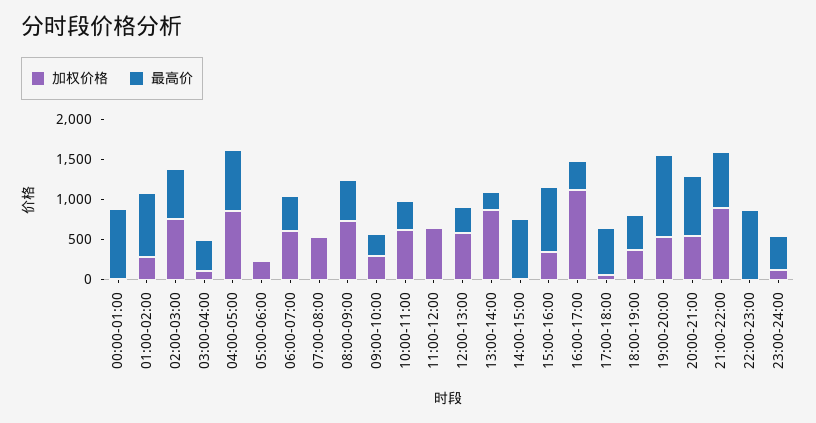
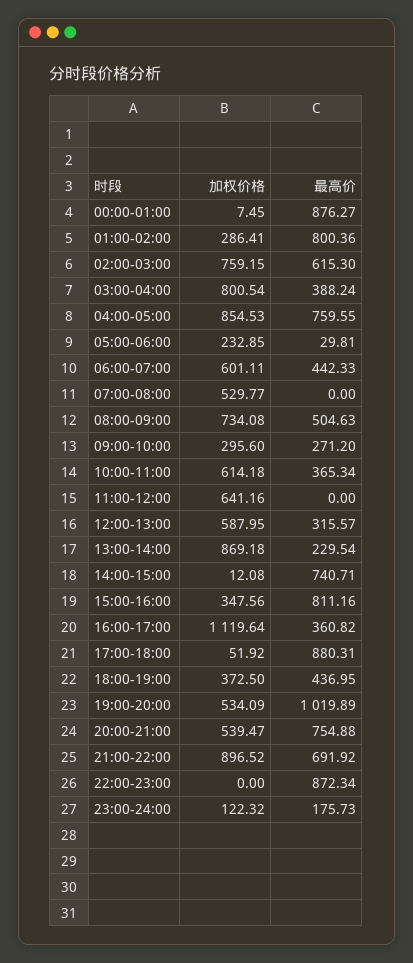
  {
    "加权价格": {
      "00:00-01:00": 7.45,
      "01:00-02:00": 286.41,
      "02:00-03:00": 759.15,
-     "03:00-04:00": 100,
+     "03:00-04:00": 800.54,
      "04:00-05:00": 854.53,
      "05:00-06:00": 232.85,
      "06:00-07:00": 601.11,
      "07:00-08:00": 529.77,
      "08:00-09:00": 734.08,
      "09:00-10:00": 295.6,
      "10:00-11:00": 614.18,
      "11:00-12:00": 641.16,
      "12:00-13:00": 587.95,
      "13:00-14:00": 869.18,
      "14:00-15:00": 12.08,
      "15:00-16:00": 347.56,
      "16:00-17:00": 1119.64,
      "17:00-18:00": 51.92,
      "18:00-19:00": 372.5,
      "19:00-20:00": 534.09,
      "20:00-21:00": 539.47,
      "21:00-22:00": 896.52,
      "22:00-23:00": 0,
      "23:00-24:00": 122.32
    },
    "最高价": {
      "00:00-01:00": 876.27,
      "01:00-02:00": 800.36,
      "02:00-03:00": 615.3,
      "03:00-04:00": 388.24,
      "04:00-05:00": 759.55,
      "05:00-06:00": 29.81,
      "06:00-07:00": 442.33,
      "07:00-08:00": 0,
      "08:00-09:00": 504.63,
      "09:00-10:00": 271.2,
      "10:00-11:00": 365.34,
      "11:00-12:00": 0,
      "12:00-13:00": 315.57,
      "13:00-14:00": 229.54,
      "14:00-15:00": 740.71,
      "15:00-16:00": 811.16,
      "16:00-17:00": 360.82,
-     "17:00-18:00": 600,
+     "17:00-18:00": 880.31,
      "18:00-19:00": 436.95,
      "19:00-20:00": 1019.89,
      "20:00-21:00": 754.88,
      "21:00-22:00": 691.92,
      "22:00-23:00": 872.34,
-     "23:00-24:00": 400
+     "23:00-24:00": 175.73
    }
  }

